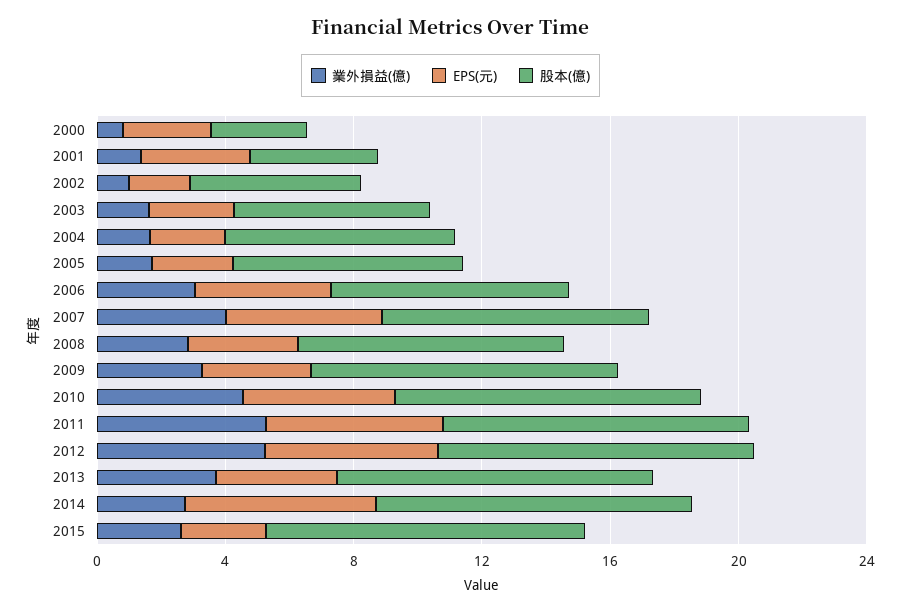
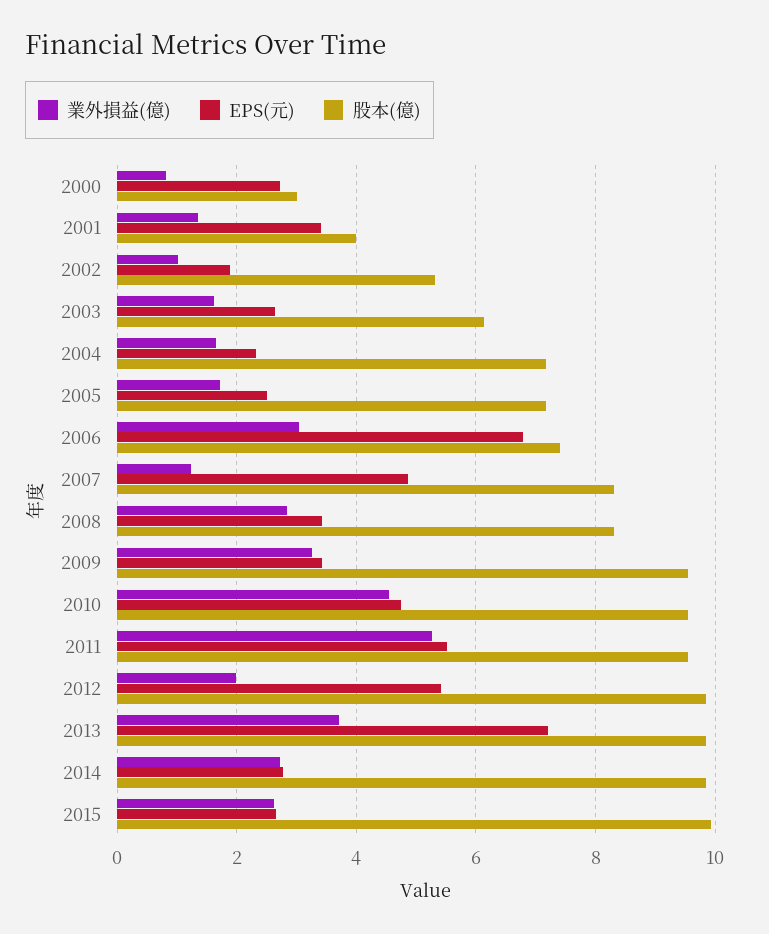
  {
    "業外損益(億)": {
      "2000": 0.8,
      "2001": 1.4,
      "2002": 1,
      "2003": 1.6,
      "2004": 1.6,
      "2005": 1.8,
      "2006": 3,
-     "2007": 4,
+     "2007": 1.2,
      "2008": 2.8,
      "2009": 3.2,
      "2010": 4.6,
      "2011": 5.2,
-     "2012": 5,
+     "2012": 2,
      "2013": 3.8,
      "2014": 2.8,
      "2015": 2.6
    },
    "EPS(元)": {
      "2000": 2.8,
      "2001": 3.4,
      "2002": 1.8,
      "2003": 2.6,
      "2004": 2.4,
      "2005": 2.6,
-     "2006": 4,
+     "2006": 6.8,
      "2007": 4.8,
      "2008": 3.4,
      "2009": 3.4,
      "2010": 4.8,
      "2011": 5.6,
      "2012": 5.4,
-     "2013": 4,
+     "2013": 7.2,
-     "2014": 6,
+     "2014": 2.8,
      "2015": 2.6
    },
    "股本(億)": {
      "2000": 3,
      "2001": 4,
      "2002": 5.4,
      "2003": 6.2,
      "2004": 7.2,
      "2005": 7.2,
      "2006": 7.4,
      "2007": 8.4,
      "2008": 8.4,
      "2009": 9.6,
      "2010": 9.6,
      "2011": 9.6,
      "2012": 9.8,
      "2013": 9.8,
      "2014": 9.8,
      "2015": 10
    }
  }

